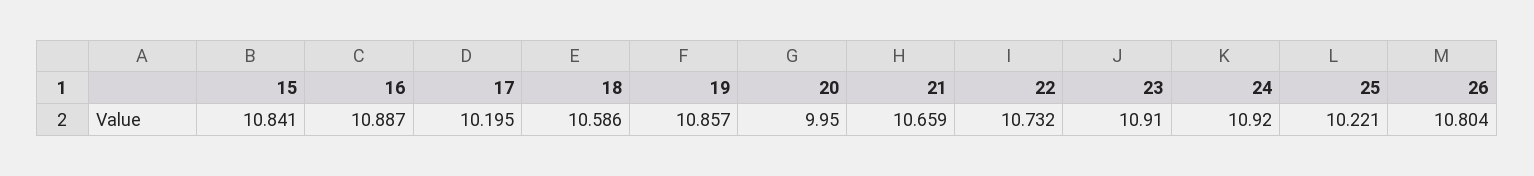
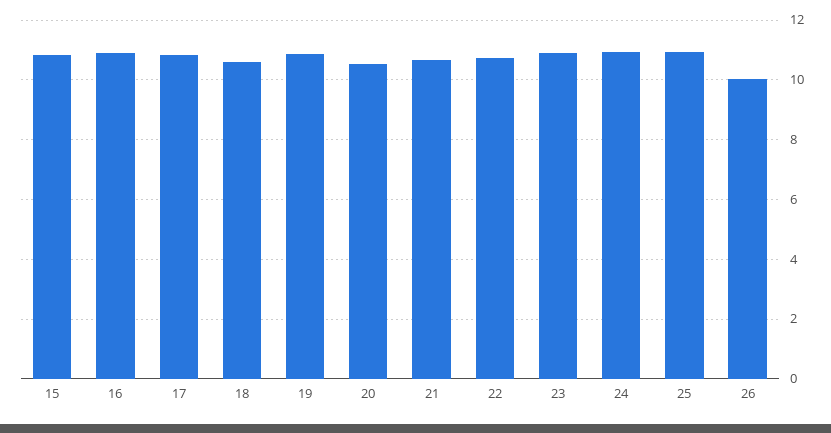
  {
    "15": 10.841,
    "16": 10.887,
-   "17": 10.195,
+   "17": 10.75,
    "18": 10.586,
    "19": 10.857,
-   "20": 9.95,
+   "20": 10.5,
    "21": 10.659,
    "22": 10.732,
    "23": 10.91,
    "24": 10.92,
-   "25": 10.221,
+   "25": 11,
-   "26": 10.804
+   "26": 10
  }

